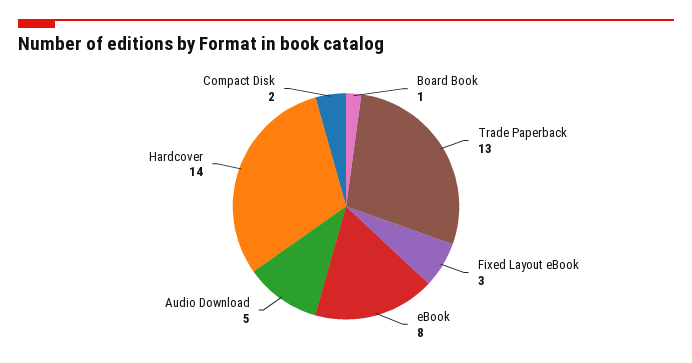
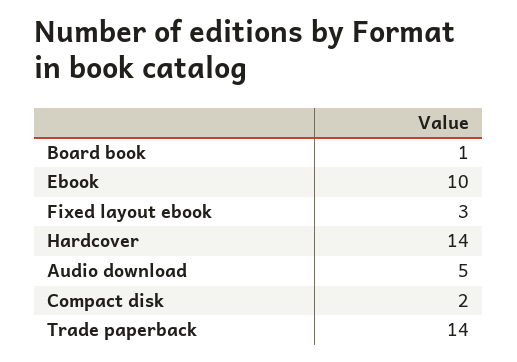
  {
    "Board Book": 1,
-   "Trade Paperback": 13,
+   "Trade Paperback": 14,
    "Fixed Layout eBook": 3,
-   "eBook": 8,
+   "eBook": 10,
    "Audio Download": 5,
    "Hardcover": 14,
    "Compact Disk": 2
  }

